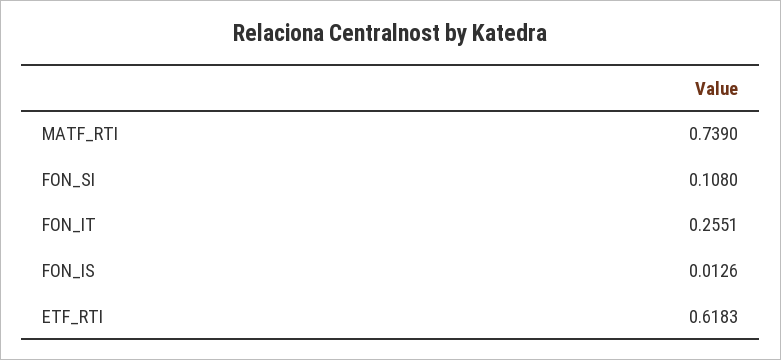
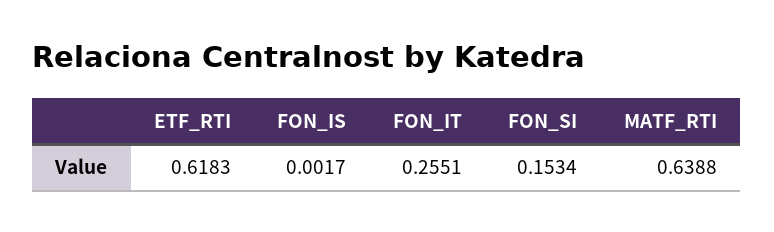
  {
-   "MATF_RTI": 0.739,
+   "MATF_RTI": 0.6388,
-   "FON_SI": 0.108,
+   "FON_SI": 0.1534,
    "FON_IT": 0.2551,
-   "FON_IS": 0.0126,
+   "FON_IS": 0.0017,
    "ETF_RTI": 0.6183
  }

